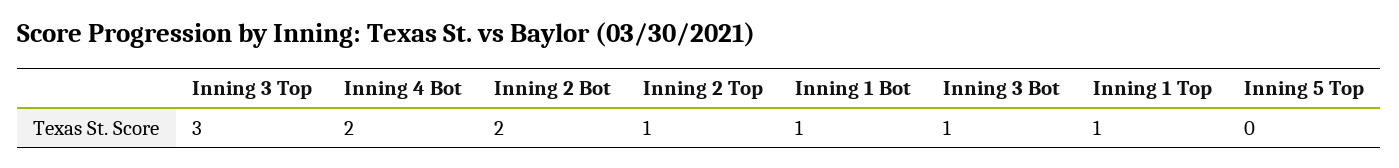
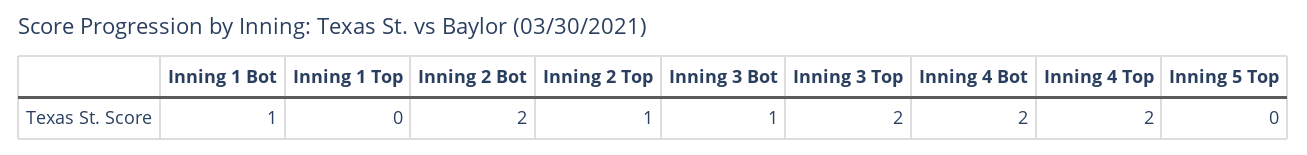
  {
-   "Inning 3 Top": 3,
+   "Inning 3 Top": 2,
    "Inning 4 Bot": 2,
    "Inning 2 Bot": 2,
    "Inning 2 Top": 1,
    "Inning 1 Bot": 1,
    "Inning 3 Bot": 1,
-   "Inning 1 Top": 1,
+   "Inning 1 Top": 0,
-   "Inning 5 Top": 0
+   "Inning 5 Top": 0,
+   "Inning 4 Top": 2
  }

